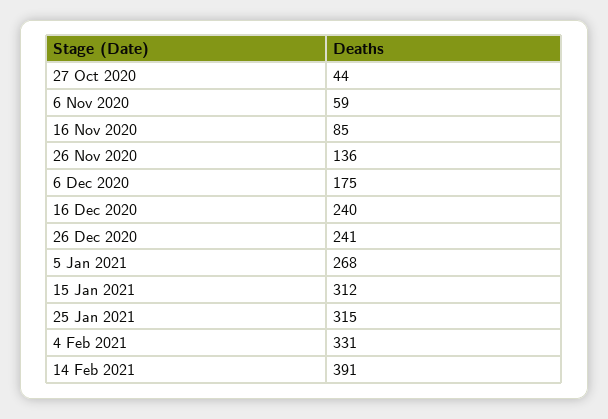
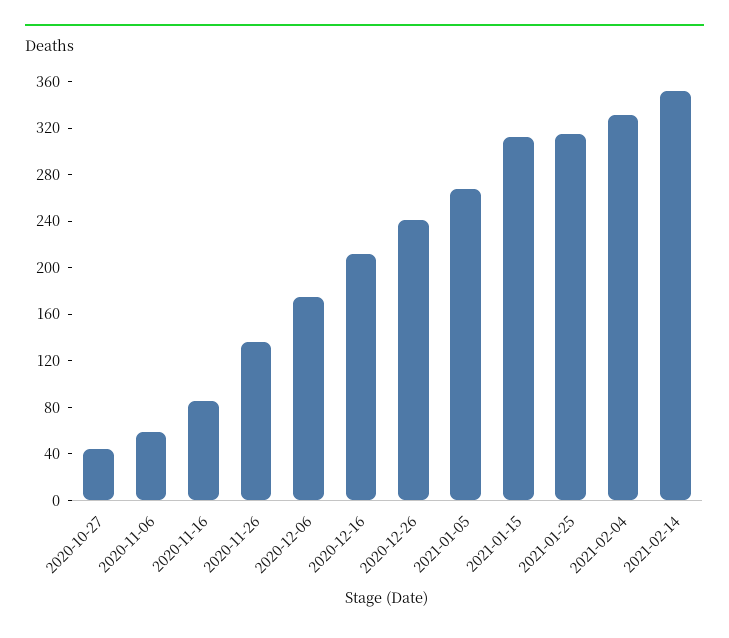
  {
    "27 Oct 2020": 44,
    "6 Nov 2020": 59,
    "16 Nov 2020": 85,
    "26 Nov 2020": 136,
    "6 Dec 2020": 175,
-   "16 Dec 2020": 240,
+   "16 Dec 2020": 210,
    "26 Dec 2020": 241,
    "5 Jan 2021": 268,
    "15 Jan 2021": 312,
    "25 Jan 2021": 315,
    "4 Feb 2021": 331,
-   "14 Feb 2021": 391
+   "14 Feb 2021": 350
  }

